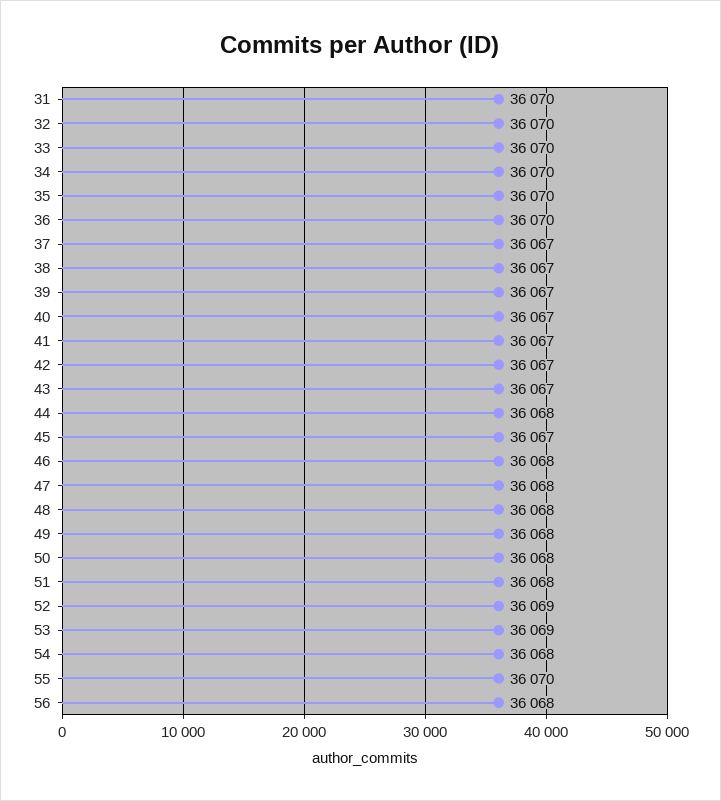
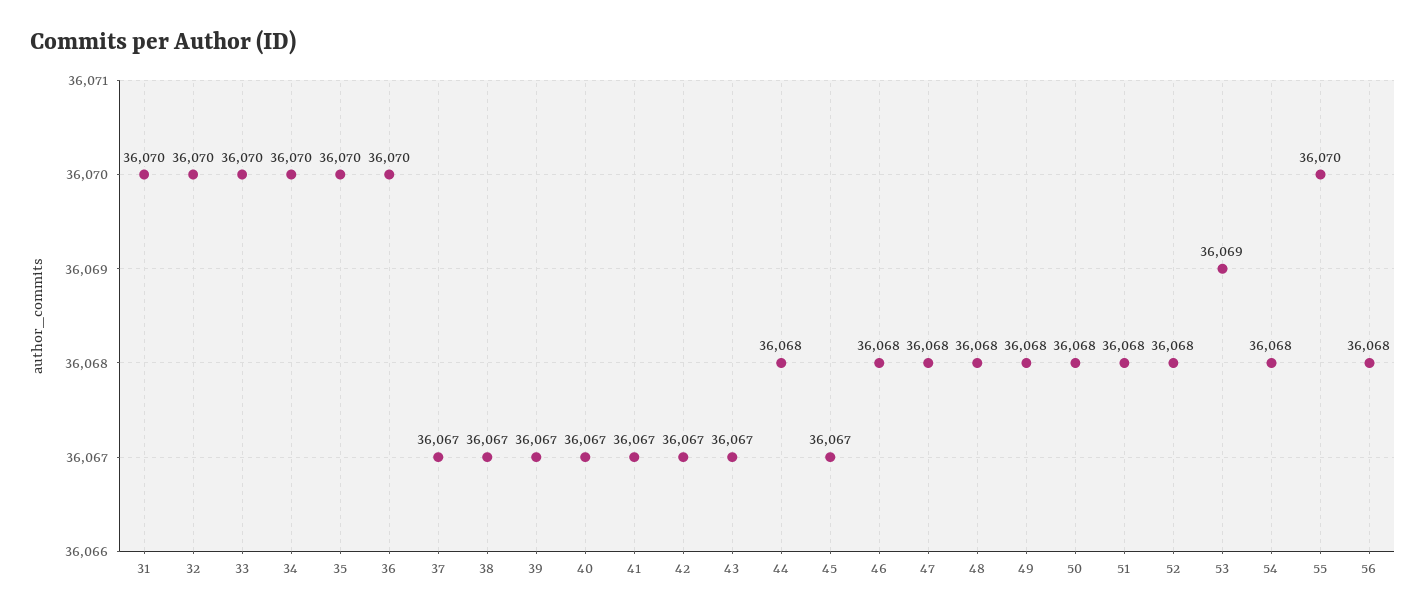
  {
    "31": 36070,
    "32": 36070,
    "33": 36070,
    "34": 36070,
    "35": 36070,
    "36": 36070,
    "37": 36067,
    "38": 36067,
    "39": 36067,
    "40": 36067,
    "41": 36067,
    "42": 36067,
    "43": 36067,
    "44": 36068,
    "45": 36067,
    "46": 36068,
    "47": 36068,
    "48": 36068,
    "49": 36068,
    "50": 36068,
    "51": 36068,
-   "52": 36069,
+   "52": 36068,
    "53": 36069,
    "54": 36068,
    "55": 36070,
    "56": 36068
  }

